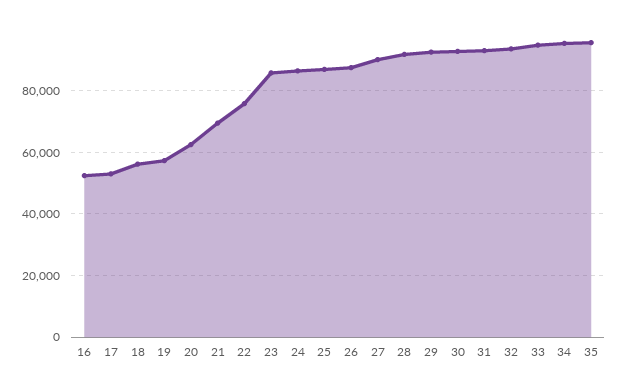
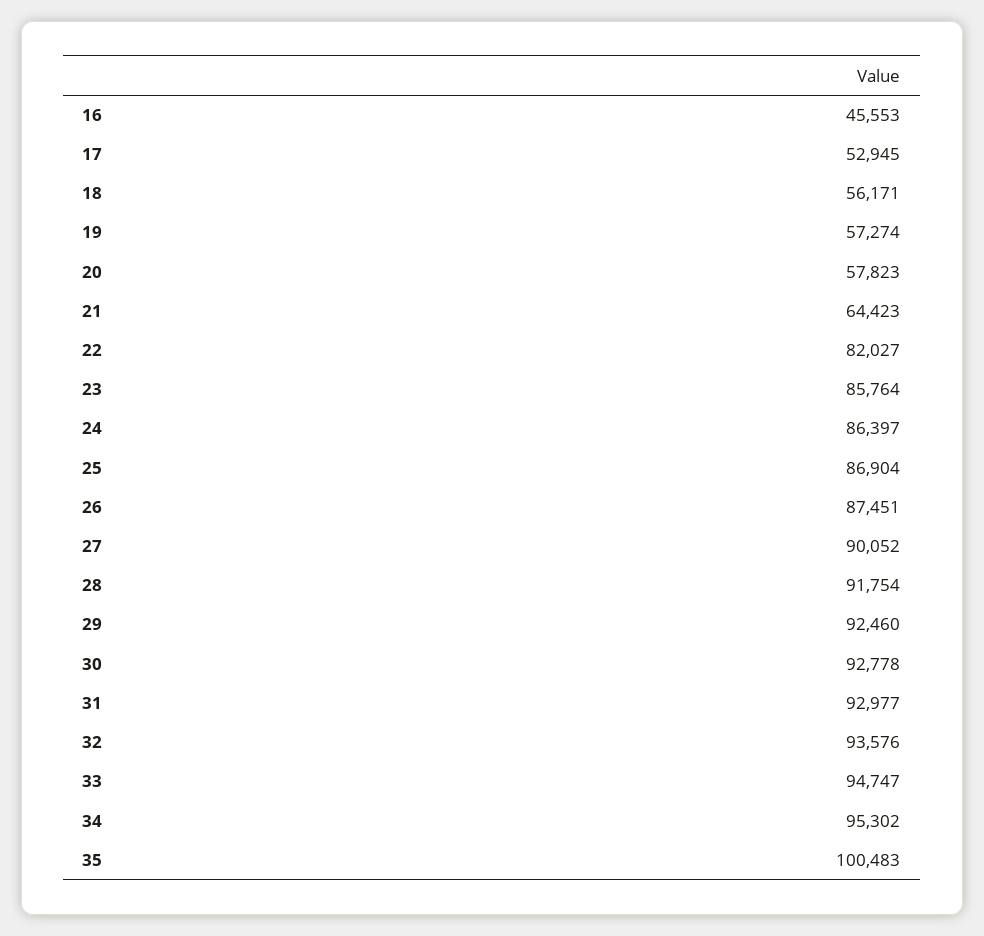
  {
-   "16": 52000,
+   "16": 45553,
    "17": 52945,
    "18": 56171,
    "19": 57274,
-   "20": 62000,
+   "20": 57823,
-   "21": 70000,
+   "21": 64423,
-   "22": 76000,
+   "22": 82027,
    "23": 85764,
    "24": 86397,
    "25": 86904,
    "26": 87451,
    "27": 90052,
    "28": 91754,
    "29": 92460,
    "30": 92778,
    "31": 92977,
    "32": 93576,
    "33": 94747,
    "34": 95302,
-   "35": 96000
+   "35": 100483
  }

